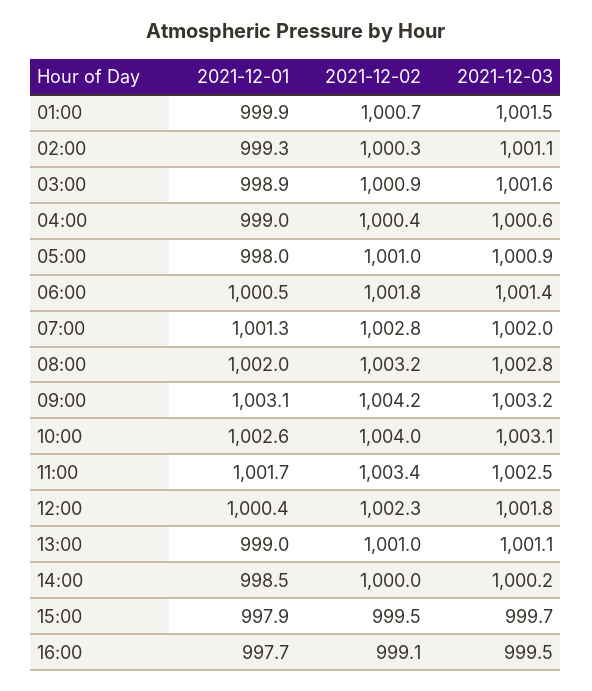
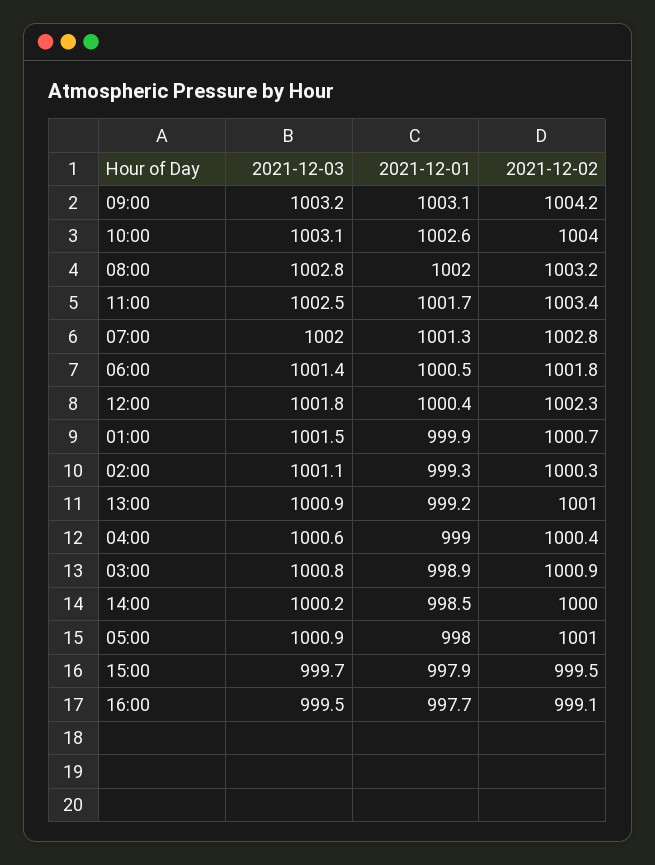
  {
    "2021-12-01": {
      "01:00": 999.9,
      "02:00": 999.3,
      "03:00": 998.9,
      "04:00": 999,
      "05:00": 998,
      "06:00": 1000.5,
      "07:00": 1001.3,
      "08:00": 1002,
      "09:00": 1003.1,
      "10:00": 1002.6,
      "11:00": 1001.7,
      "12:00": 1000.4,
-     "13:00": 999,
+     "13:00": 999.2,
      "14:00": 998.5,
      "15:00": 997.9,
      "16:00": 997.7
    },
    "2021-12-02": {
      "01:00": 1000.7,
      "02:00": 1000.3,
      "03:00": 1000.9,
      "04:00": 1000.4,
      "05:00": 1001,
      "06:00": 1001.8,
      "07:00": 1002.8,
      "08:00": 1003.2,
      "09:00": 1004.2,
      "10:00": 1004,
      "11:00": 1003.4,
      "12:00": 1002.3,
      "13:00": 1001,
      "14:00": 1000,
      "15:00": 999.5,
      "16:00": 999.1
    },
    "2021-12-03": {
      "01:00": 1001.5,
      "02:00": 1001.1,
-     "03:00": 1001.6,
+     "03:00": 1000.8,
      "04:00": 1000.6,
      "05:00": 1000.9,
      "06:00": 1001.4,
      "07:00": 1002,
      "08:00": 1002.8,
      "09:00": 1003.2,
      "10:00": 1003.1,
      "11:00": 1002.5,
      "12:00": 1001.8,
-     "13:00": 1001.1,
+     "13:00": 1000.9,
      "14:00": 1000.2,
      "15:00": 999.7,
      "16:00": 999.5
    }
  }

